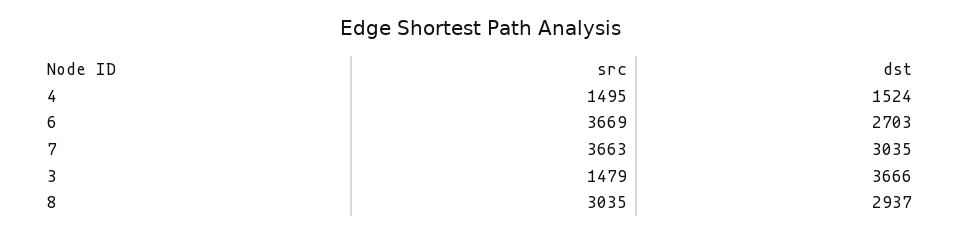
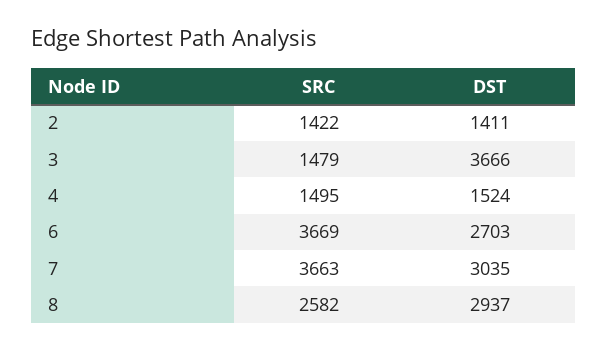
  {
    "src": {
      "4": 1495,
      "6": 3669,
      "7": 3663,
      "3": 1479,
-     "8": 3035
+     "8": 2582,
+     "2": 1422
    },
    "dst": {
      "4": 1524,
      "6": 2703,
      "7": 3035,
      "3": 3666,
-     "8": 2937
+     "8": 2937,
+     "2": 1411
    }
  }

